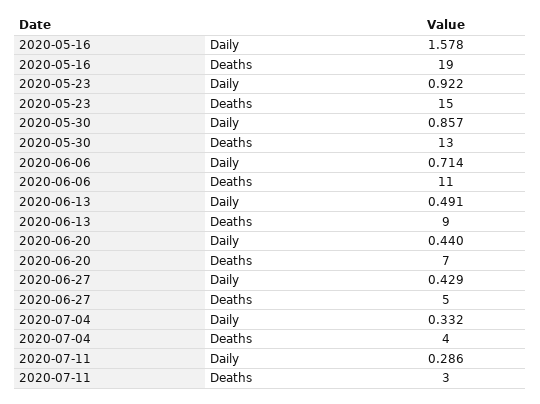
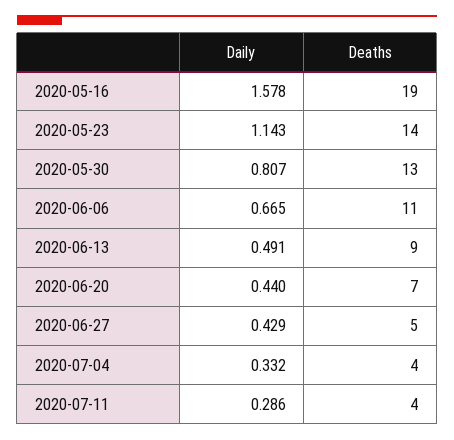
  {
    "2020-05-16": {
      "Daily": 1.578,
      "Deaths": 19
    },
    "2020-05-23": {
-     "Daily": 0.922,
+     "Daily": 1.143,
-     "Deaths": 15
+     "Deaths": 14
    },
    "2020-05-30": {
-     "Daily": 0.857,
+     "Daily": 0.807,
      "Deaths": 13
    },
    "2020-06-06": {
-     "Daily": 0.714,
+     "Daily": 0.665,
      "Deaths": 11
    },
    "2020-06-13": {
      "Daily": 0.491,
      "Deaths": 9
    },
    "2020-06-20": {
      "Daily": 0.44,
      "Deaths": 7
    },
    "2020-06-27": {
      "Daily": 0.429,
      "Deaths": 5
    },
    "2020-07-04": {
      "Daily": 0.332,
      "Deaths": 4
    },
    "2020-07-11": {
      "Daily": 0.286,
-     "Deaths": 3
+     "Deaths": 4
    }
  }

